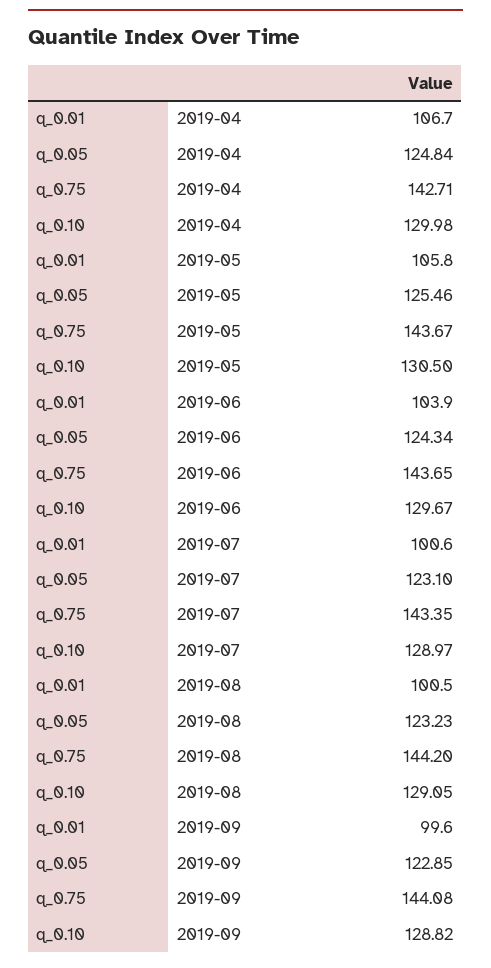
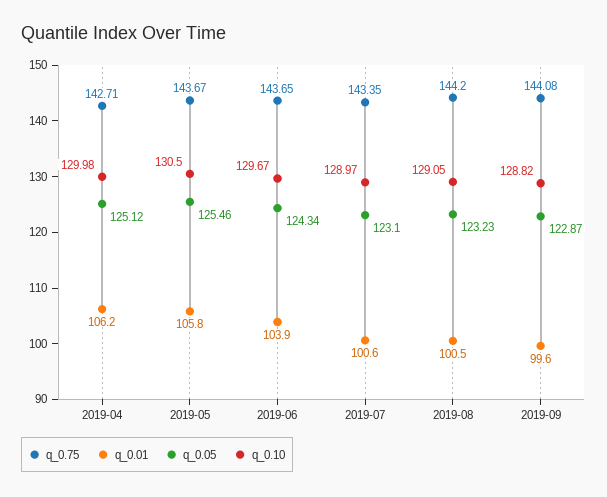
  {
    "q_0.01": {
-     "2019-04": 106.7,
+     "2019-04": 106.2,
      "2019-05": 105.8,
      "2019-06": 103.9,
      "2019-07": 100.6,
      "2019-08": 100.5,
      "2019-09": 99.6
    },
    "q_0.05": {
-     "2019-04": 124.84,
+     "2019-04": 125.12,
      "2019-05": 125.46,
      "2019-06": 124.34,
      "2019-07": 123.1,
      "2019-08": 123.23,
-     "2019-09": 122.85
+     "2019-09": 122.87
    },
    "q_0.75": {
      "2019-04": 142.71,
      "2019-05": 143.67,
      "2019-06": 143.65,
      "2019-07": 143.35,
      "2019-08": 144.2,
      "2019-09": 144.08
    },
    "q_0.10": {
      "2019-04": 129.98,
      "2019-05": 130.5,
      "2019-06": 129.67,
      "2019-07": 128.97,
      "2019-08": 129.05,
      "2019-09": 128.82
    }
  }

